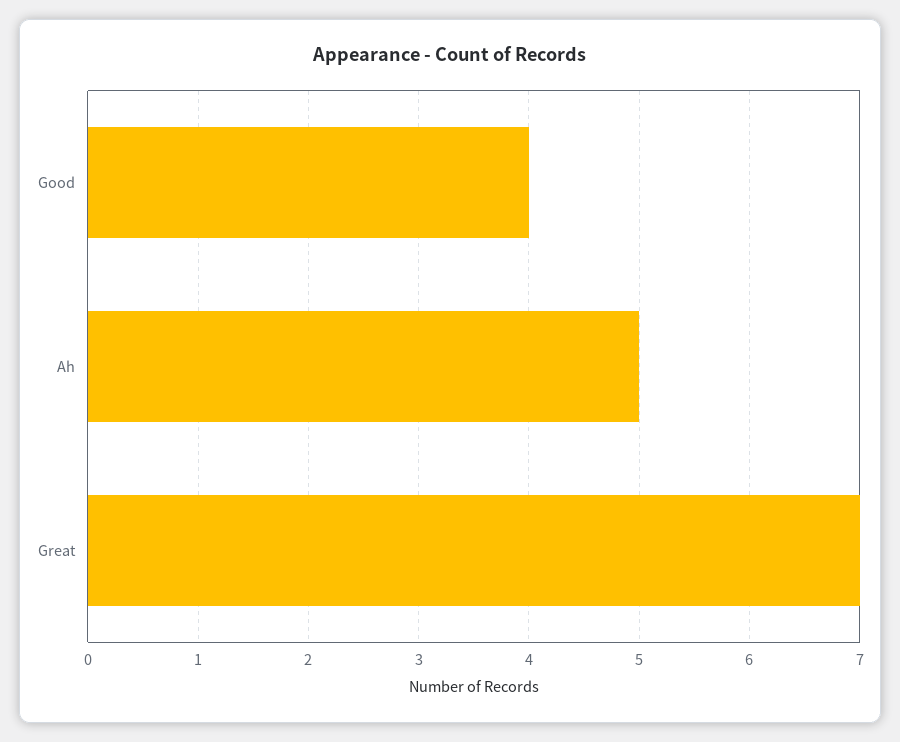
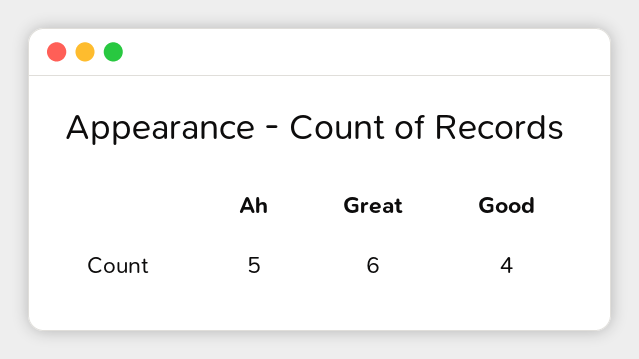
  {
    "Good": 4,
    "Ah": 5,
-   "Great": 7
+   "Great": 6
  }

